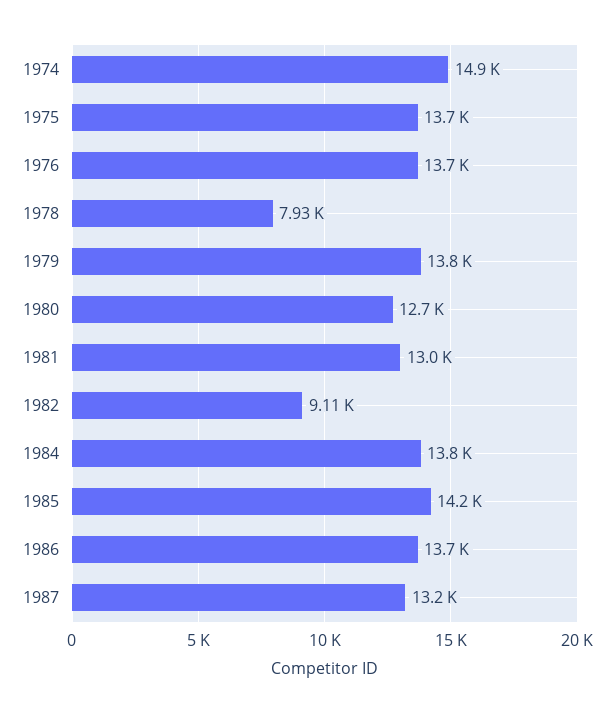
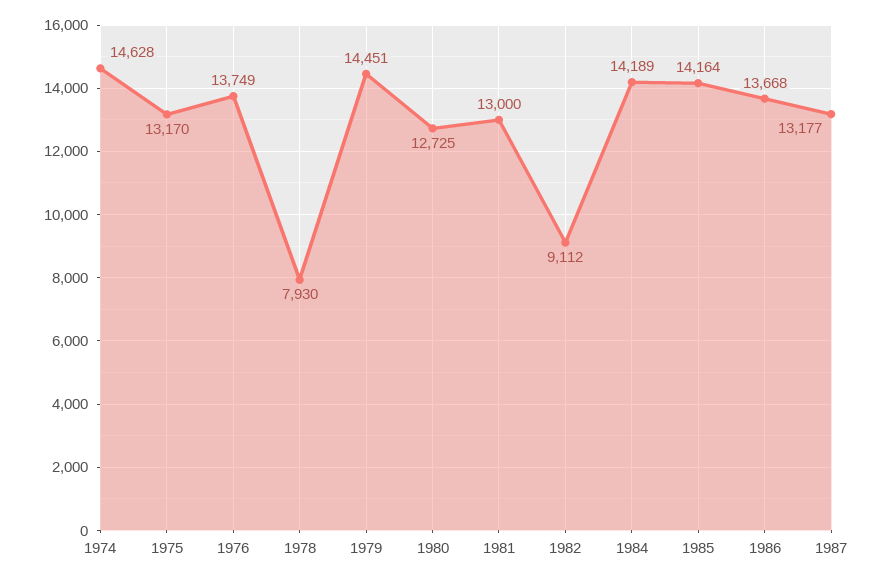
  {
-   "1974": 14900,
+   "1974": 14628,
-   "1975": 13700,
+   "1975": 13170,
    "1976": 13749,
    "1978": 7930,
-   "1979": 13800,
+   "1979": 14451,
    "1980": 12725,
    "1981": 13000,
    "1982": 9112,
-   "1984": 13800,
+   "1984": 14189,
    "1985": 14164,
    "1986": 13668,
    "1987": 13177
  }

